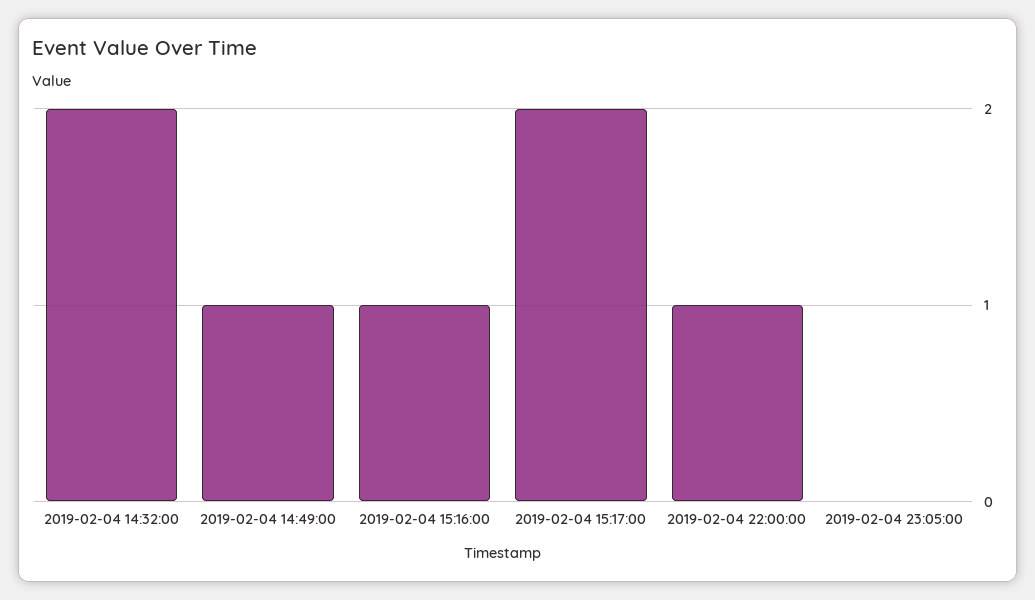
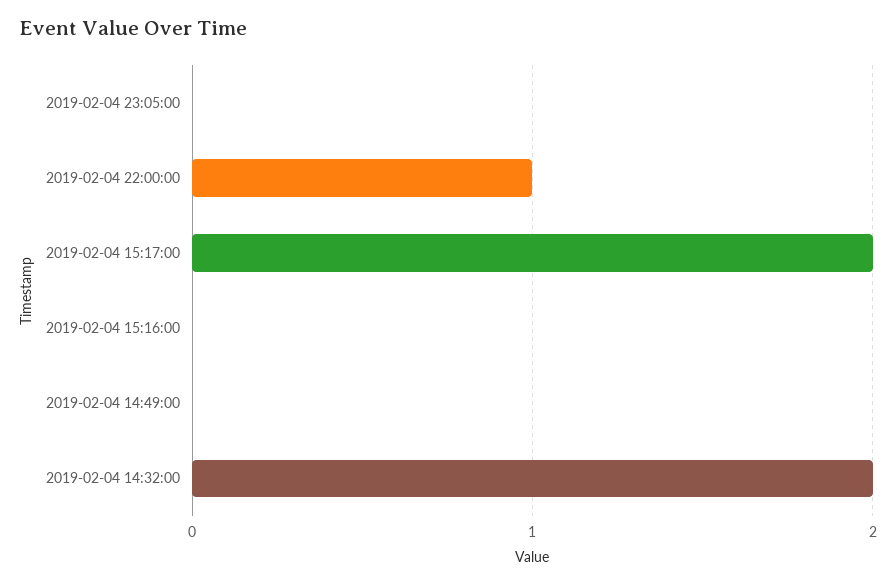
  {
    "2019-02-04 14:32:00": 2,
-   "2019-02-04 14:49:00": 1,
+   "2019-02-04 14:49:00": 0,
-   "2019-02-04 15:16:00": 1,
+   "2019-02-04 15:16:00": 0,
    "2019-02-04 15:17:00": 2,
    "2019-02-04 22:00:00": 1,
    "2019-02-04 23:05:00": 0
  }

